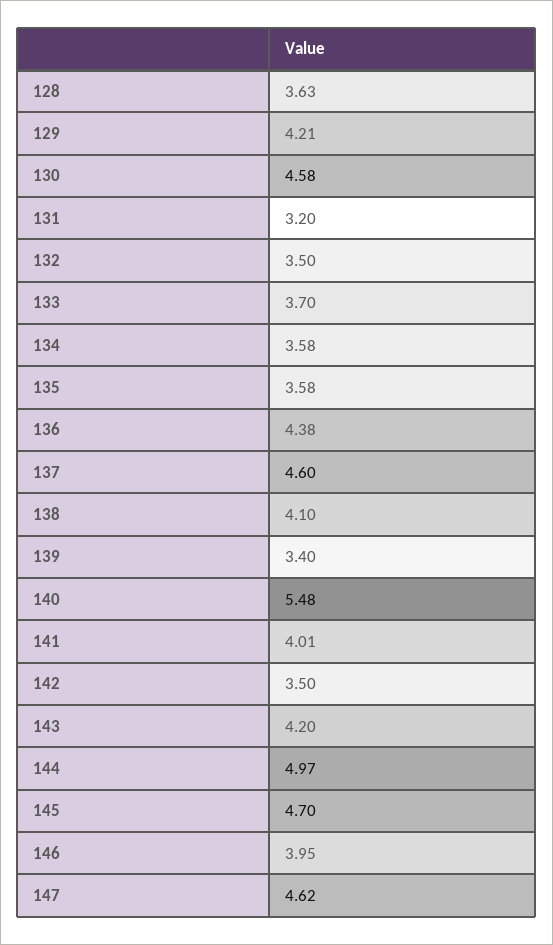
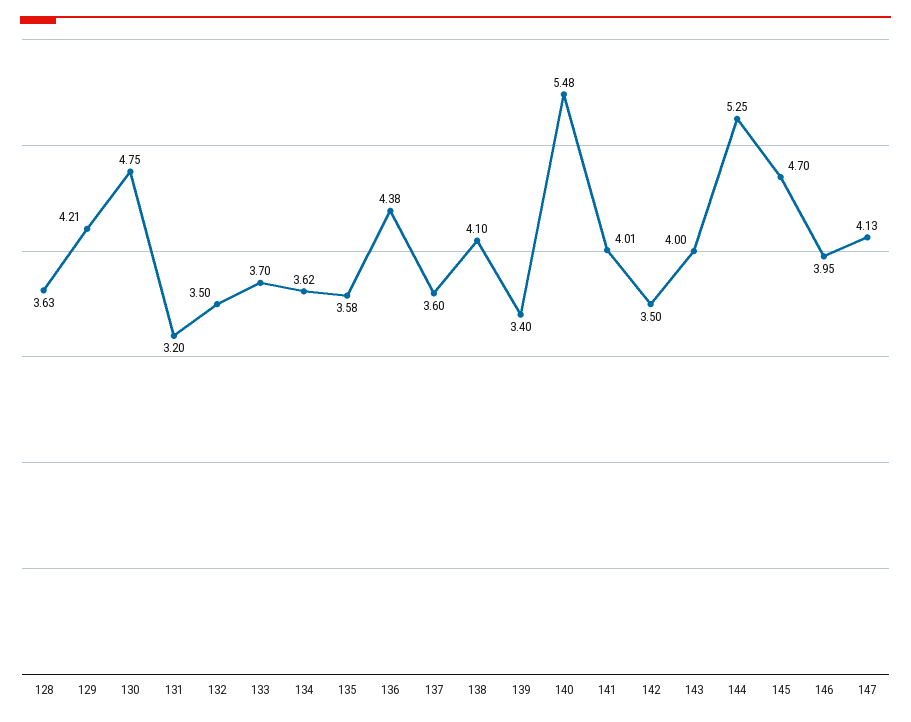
  {
    "128": 3.63,
    "129": 4.21,
-   "130": 4.58,
+   "130": 4.75,
    "131": 3.2,
    "132": 3.5,
    "133": 3.7,
-   "134": 3.58,
+   "134": 3.62,
    "135": 3.58,
    "136": 4.38,
-   "137": 4.6,
+   "137": 3.6,
    "138": 4.1,
    "139": 3.4,
    "140": 5.48,
    "141": 4.01,
    "142": 3.5,
-   "143": 4.2,
+   "143": 4,
-   "144": 4.97,
+   "144": 5.25,
    "145": 4.7,
    "146": 3.95,
-   "147": 4.62
+   "147": 4.13
  }

